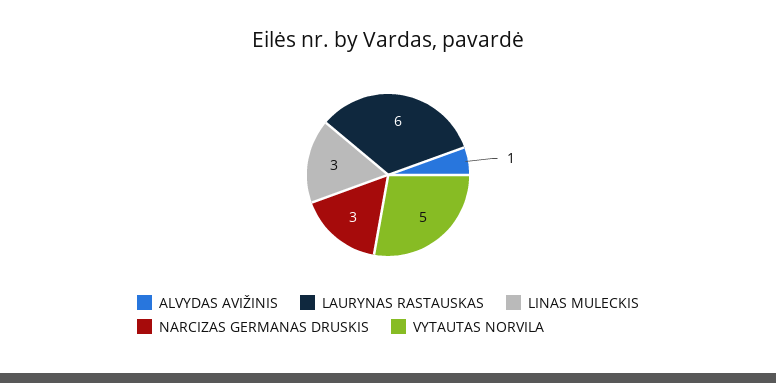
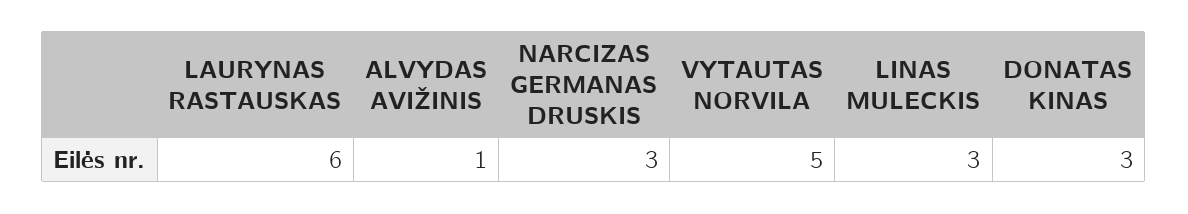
  {
    "ALVYDAS AVIŽINIS": 1,
    "LAURYNAS RASTAUSKAS": 6,
    "LINAS MULECKIS": 3,
    "NARCIZAS GERMANAS DRUSKIS": 3,
-   "VYTAUTAS NORVILA": 5
+   "VYTAUTAS NORVILA": 5,
+   "DONATAS KINAS": 3
  }

